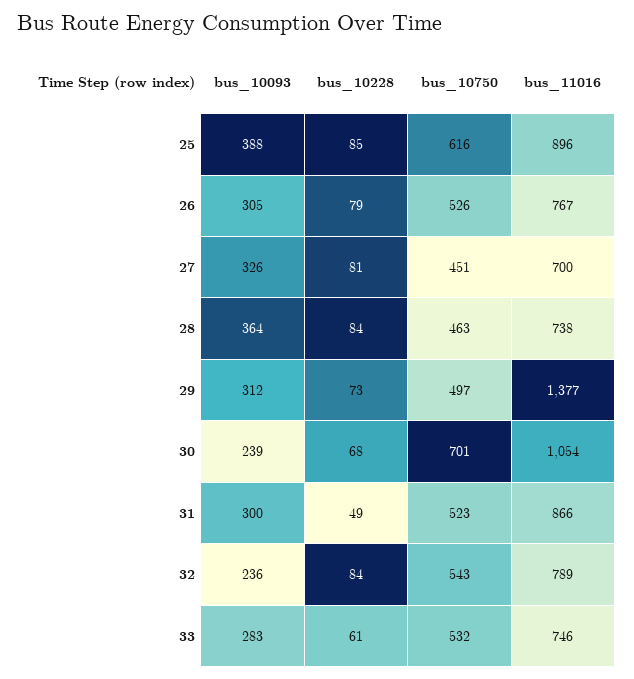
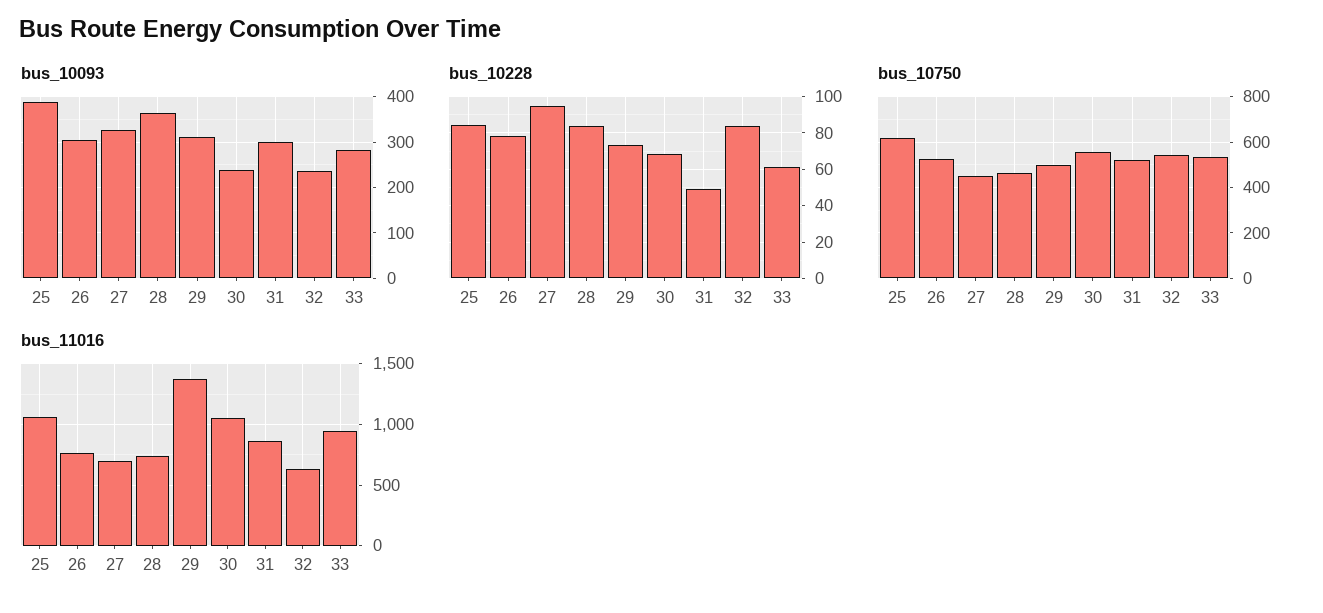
  {
    "bus_10093": {
      "25": 388,
      "26": 305,
      "27": 326,
      "28": 364,
      "29": 312,
      "30": 239,
      "31": 300,
      "32": 236,
      "33": 283
    },
    "bus_10228": {
      "25": 85,
      "26": 79,
-     "27": 81,
+     "27": 95,
      "28": 84,
      "29": 73,
      "30": 68,
      "31": 49,
      "32": 84,
      "33": 61
    },
    "bus_10750": {
      "25": 616,
      "26": 526,
      "27": 451,
      "28": 463,
      "29": 497,
-     "30": 701,
+     "30": 550,
      "31": 523,
      "32": 543,
      "33": 532
    },
    "bus_11016": {
-     "25": 896,
+     "25": 1050,
      "26": 767,
      "27": 700,
      "28": 738,
      "29": 1377,
      "30": 1054,
      "31": 866,
-     "32": 789,
+     "32": 650,
-     "33": 746
+     "33": 950
    }
  }

